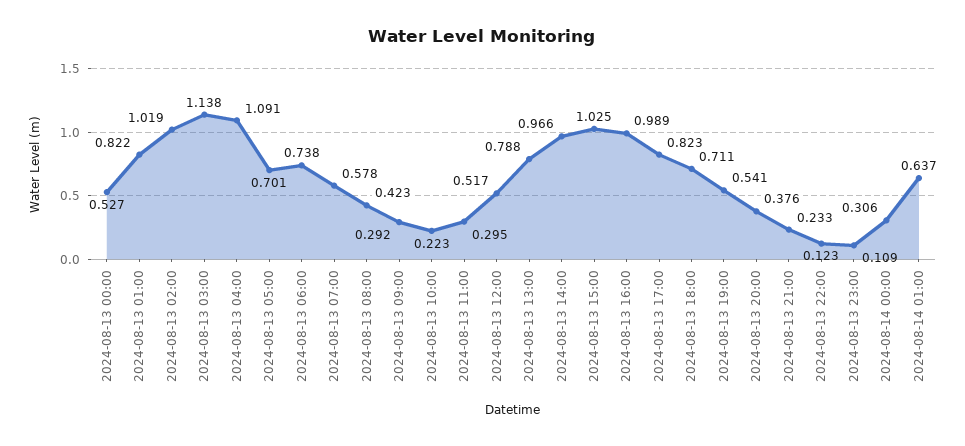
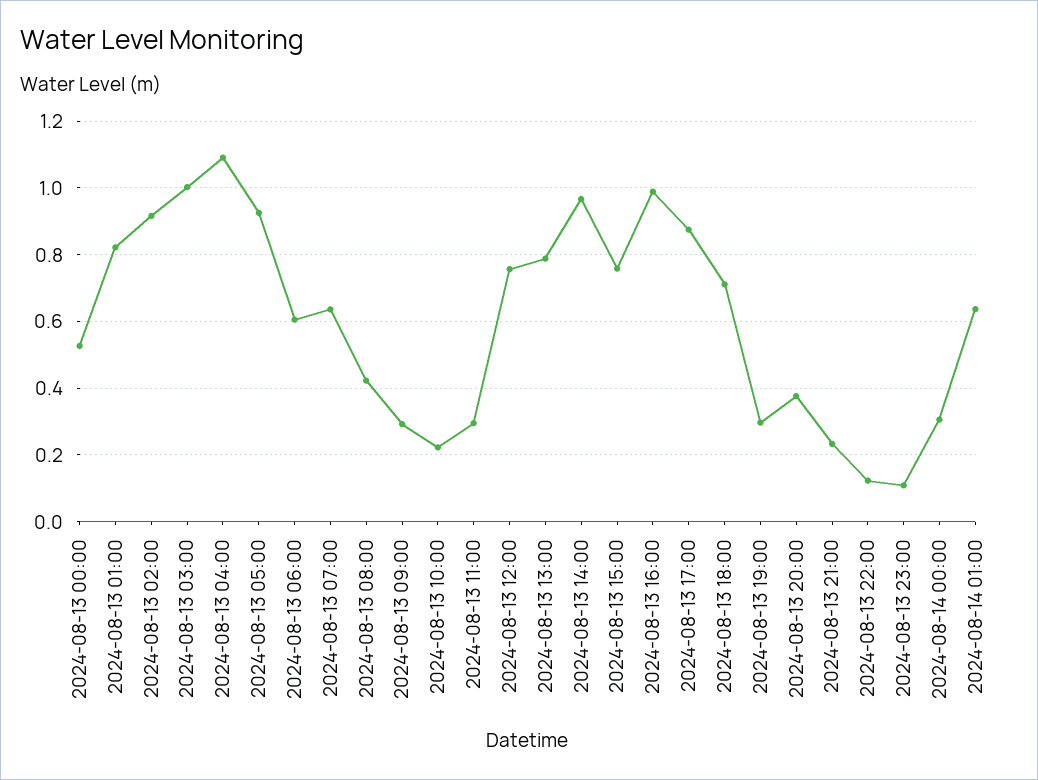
  {
    "2024-08-13 00:00": 0.527,
    "2024-08-13 01:00": 0.822,
-   "2024-08-13 02:00": 1.019,
+   "2024-08-13 02:00": 0.92,
-   "2024-08-13 03:00": 1.138,
+   "2024-08-13 03:00": 1,
    "2024-08-13 04:00": 1.091,
-   "2024-08-13 05:00": 0.701,
+   "2024-08-13 05:00": 0.92,
-   "2024-08-13 06:00": 0.738,
+   "2024-08-13 06:00": 0.6,
-   "2024-08-13 07:00": 0.578,
+   "2024-08-13 07:00": 0.64,
    "2024-08-13 08:00": 0.423,
    "2024-08-13 09:00": 0.292,
    "2024-08-13 10:00": 0.223,
    "2024-08-13 11:00": 0.295,
-   "2024-08-13 12:00": 0.517,
+   "2024-08-13 12:00": 0.76,
    "2024-08-13 13:00": 0.788,
    "2024-08-13 14:00": 0.966,
-   "2024-08-13 15:00": 1.025,
+   "2024-08-13 15:00": 0.76,
    "2024-08-13 16:00": 0.989,
-   "2024-08-13 17:00": 0.823,
+   "2024-08-13 17:00": 0.88,
    "2024-08-13 18:00": 0.711,
-   "2024-08-13 19:00": 0.541,
+   "2024-08-13 19:00": 0.3,
    "2024-08-13 20:00": 0.376,
    "2024-08-13 21:00": 0.233,
    "2024-08-13 22:00": 0.123,
    "2024-08-13 23:00": 0.109,
    "2024-08-14 00:00": 0.306,
    "2024-08-14 01:00": 0.637
  }

